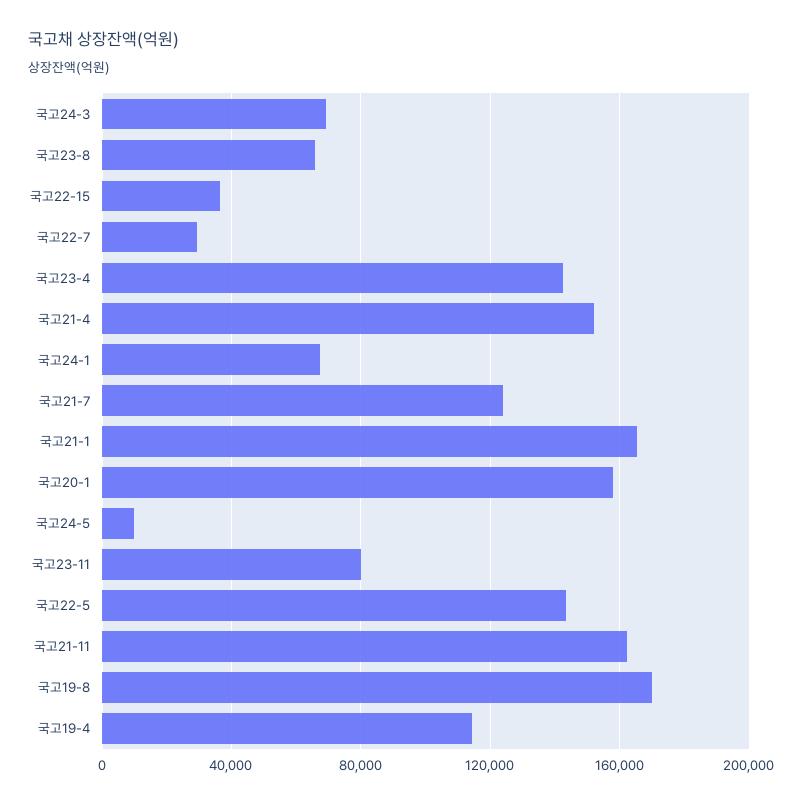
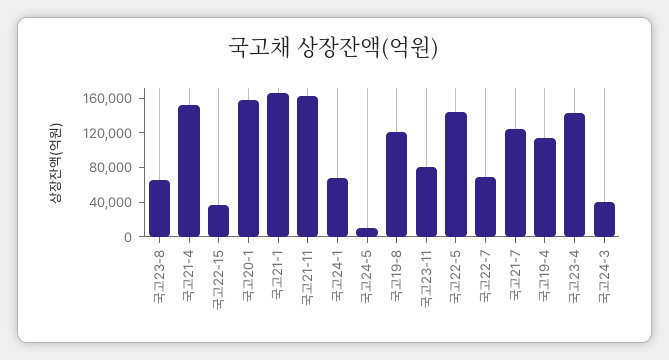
  {
-   "국고24-3": 70000,
+   "국고24-3": 40000,
    "국고23-8": 65000,
    "국고22-15": 35000,
-   "국고22-7": 30000,
+   "국고22-7": 70000,
    "국고23-4": 145000,
    "국고21-4": 150000,
    "국고24-1": 65000,
    "국고21-7": 125000,
    "국고21-1": 165000,
    "국고20-1": 160000,
    "국고24-5": 10000,
    "국고23-11": 80000,
    "국고22-5": 145000,
    "국고21-11": 160000,
-   "국고19-8": 170000,
+   "국고19-8": 120000,
    "국고19-4": 115000
  }

